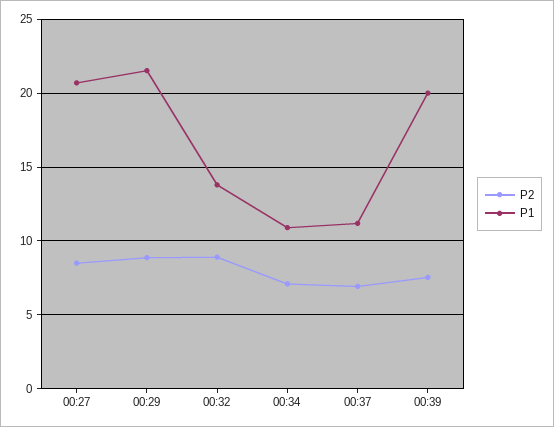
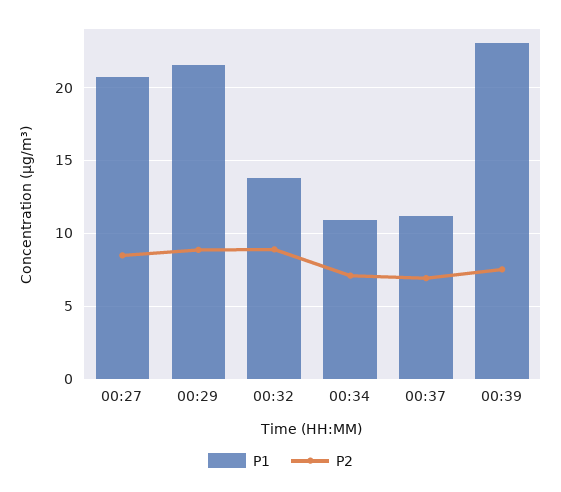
  {
    "P2": {
      "00:27": 8.5,
      "00:29": 9,
      "00:32": 9,
      "00:34": 7,
      "00:37": 7,
      "00:39": 7.5
    },
    "P1": {
      "00:27": 20.5,
      "00:29": 21.5,
      "00:32": 14,
      "00:34": 11,
      "00:37": 11,
-     "00:39": 20
+     "00:39": 23
    }
  }

